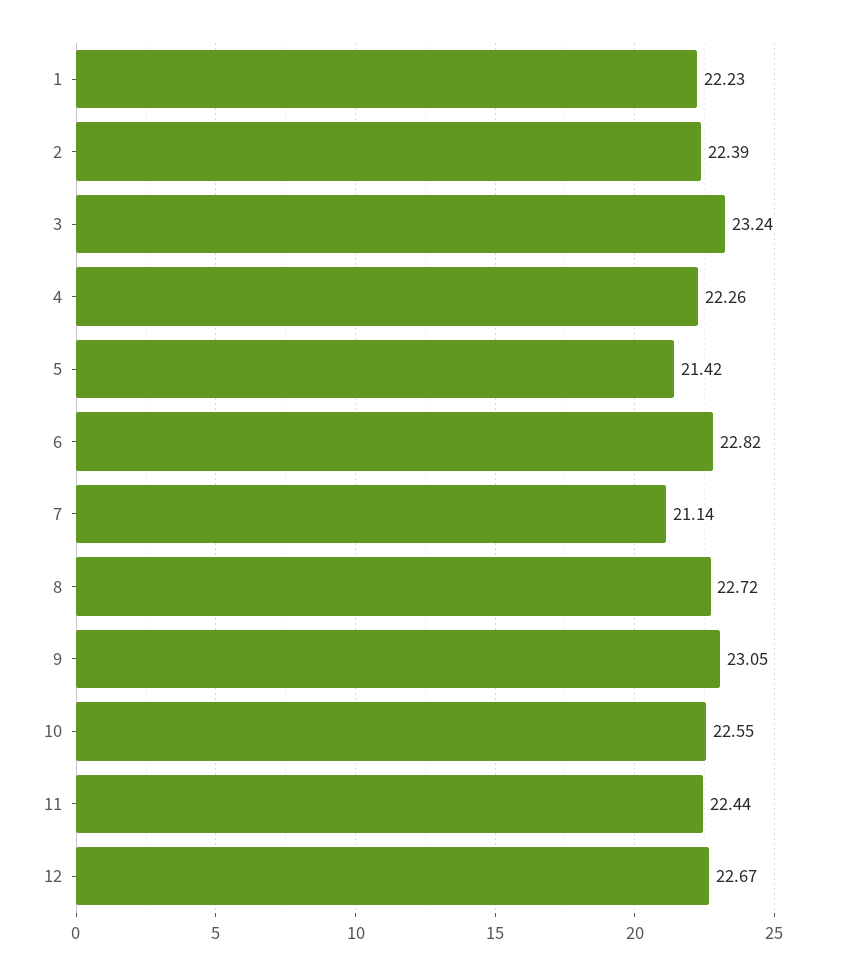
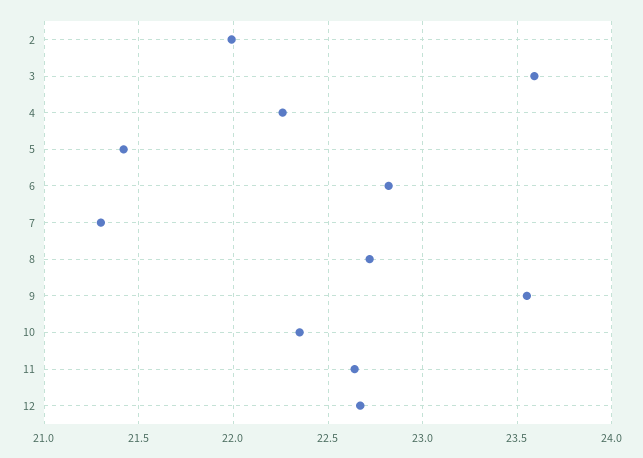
  {
-   "1": 22.23,
-   "2": 22.39,
+   "2": 22,
-   "3": 23.24,
+   "3": 23.6,
    "4": 22.26,
    "5": 21.42,
    "6": 22.82,
-   "7": 21.14,
+   "7": 21.3,
    "8": 22.72,
-   "9": 23.05,
+   "9": 23.55,
-   "10": 22.55,
+   "10": 22.35,
-   "11": 22.44,
+   "11": 22.65,
    "12": 22.67
  }

